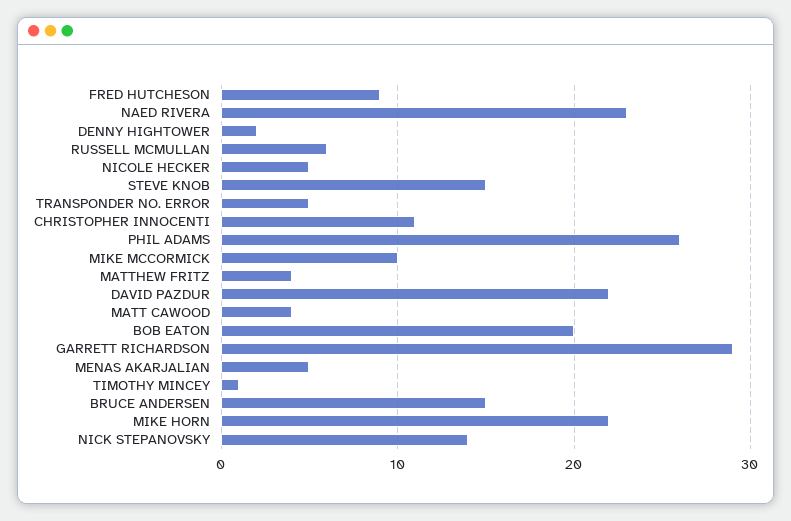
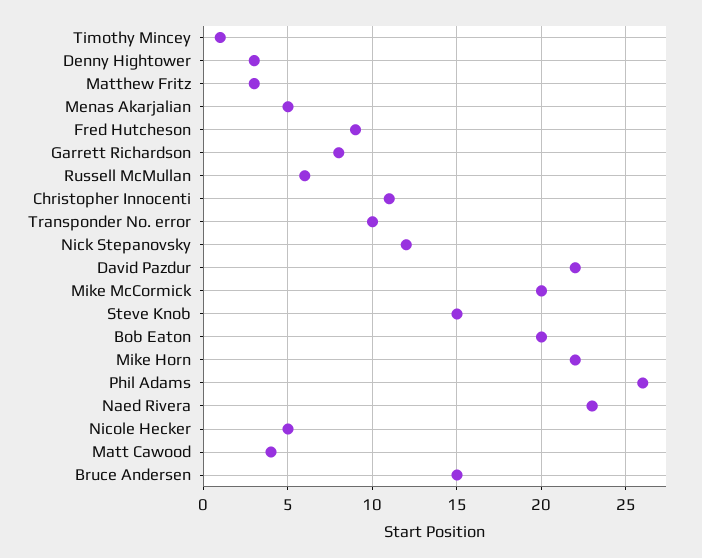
  {
    "FRED HUTCHESON": 9,
    "NAED RIVERA": 23,
-   "DENNY HIGHTOWER": 2,
+   "DENNY HIGHTOWER": 3,
    "RUSSELL MCMULLAN": 6,
    "NICOLE HECKER": 5,
    "STEVE KNOB": 15,
-   "TRANSPONDER NO. ERROR": 5,
+   "TRANSPONDER NO. ERROR": 10,
    "CHRISTOPHER INNOCENTI": 11,
    "PHIL ADAMS": 26,
-   "MIKE MCCORMICK": 10,
+   "MIKE MCCORMICK": 20,
-   "MATTHEW FRITZ": 4,
+   "MATTHEW FRITZ": 3,
    "DAVID PAZDUR": 22,
    "MATT CAWOOD": 4,
    "BOB EATON": 20,
-   "GARRETT RICHARDSON": 29,
+   "GARRETT RICHARDSON": 8,
    "MENAS AKARJALIAN": 5,
    "TIMOTHY MINCEY": 1,
    "BRUCE ANDERSEN": 15,
    "MIKE HORN": 22,
-   "NICK STEPANOVSKY": 14
+   "NICK STEPANOVSKY": 12
  }

